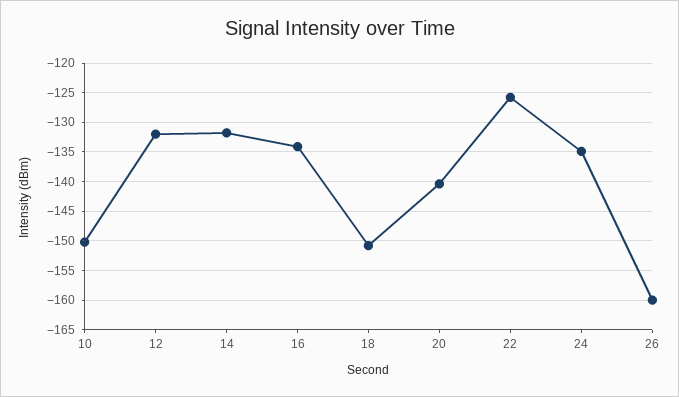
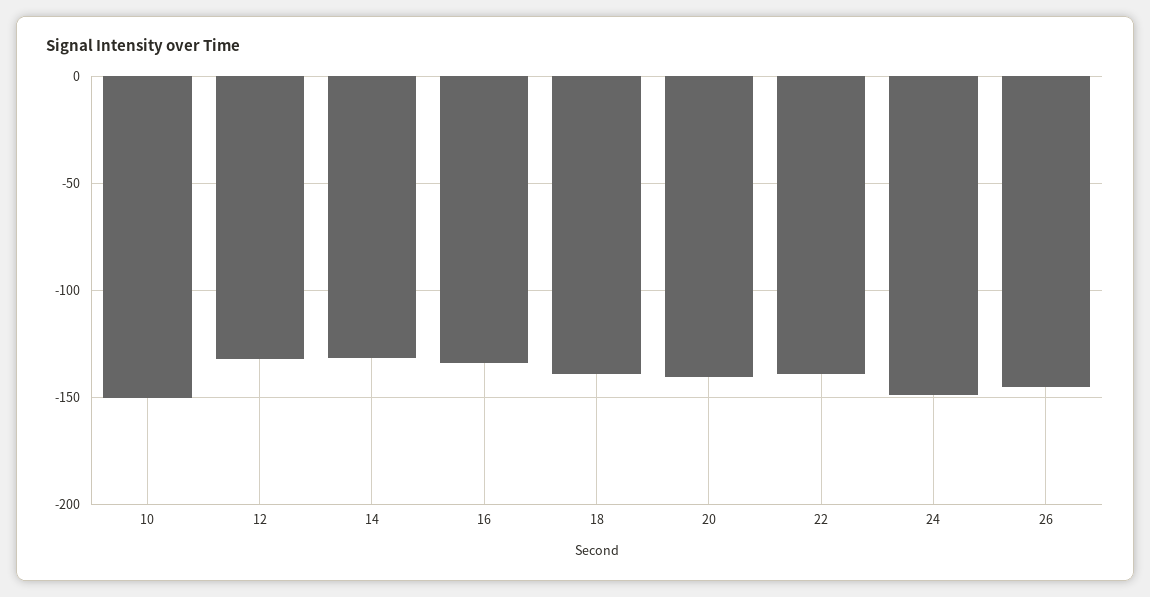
  {
    "10": -150,
    "12": -132.5,
    "14": -132.5,
    "16": -135,
-   "18": -150,
+   "18": -140,
    "20": -140,
-   "22": -125,
+   "22": -140,
-   "24": -135,
+   "24": -150,
-   "26": -160
+   "26": -145
  }

